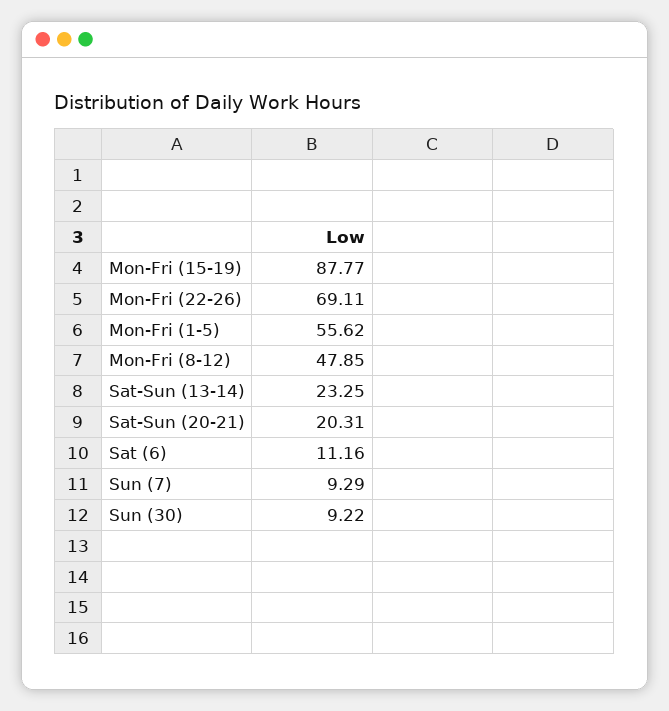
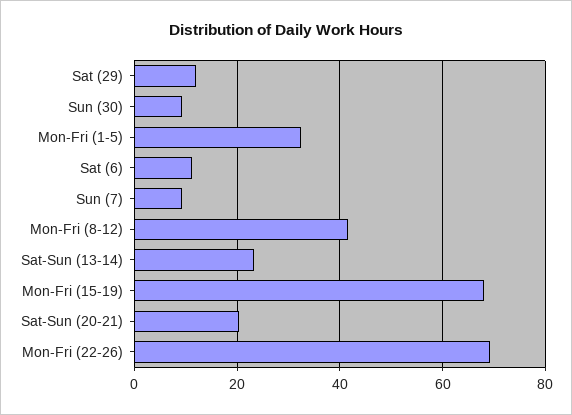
  {
-   "Mon-Fri (15-19)": 87.77,
+   "Mon-Fri (15-19)": 68,
    "Mon-Fri (22-26)": 69.11,
-   "Mon-Fri (1-5)": 55.62,
+   "Mon-Fri (1-5)": 32,
-   "Mon-Fri (8-12)": 47.85,
+   "Mon-Fri (8-12)": 42,
    "Sat-Sun (13-14)": 23.25,
    "Sat-Sun (20-21)": 20.31,
    "Sat (6)": 11.16,
    "Sun (7)": 9.29,
-   "Sun (30)": 9.22
+   "Sun (30)": 9.22,
+   "Sat (29)": 12
  }

